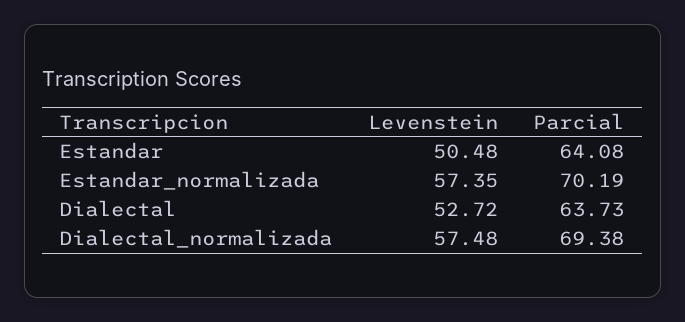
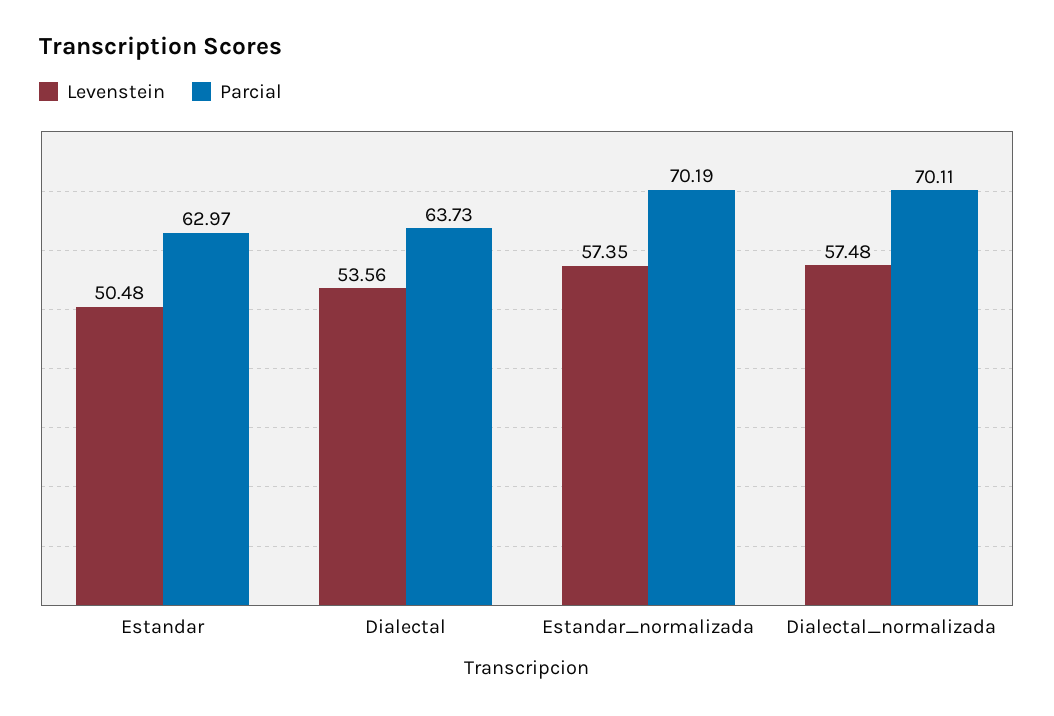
  {
    "Levenstein": {
      "Estandar": 50.48,
      "Estandar_normalizada": 57.35,
-     "Dialectal": 52.72,
+     "Dialectal": 53.56,
      "Dialectal_normalizada": 57.48
    },
    "Parcial": {
-     "Estandar": 64.08,
+     "Estandar": 62.97,
      "Estandar_normalizada": 70.19,
      "Dialectal": 63.73,
-     "Dialectal_normalizada": 69.38
+     "Dialectal_normalizada": 70.11
    }
  }

